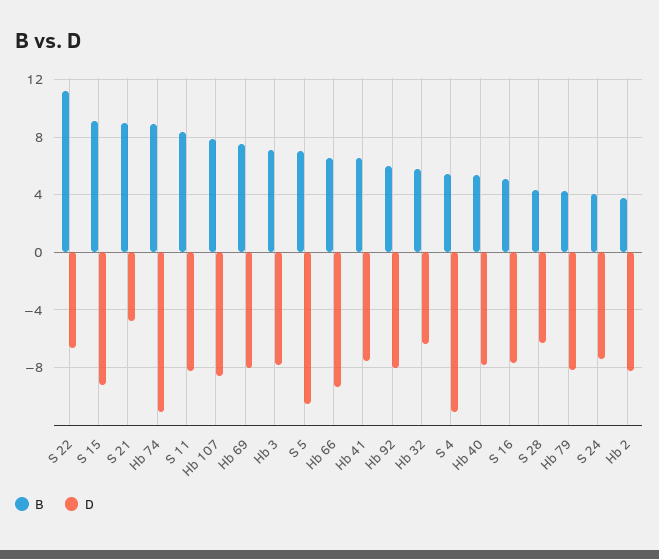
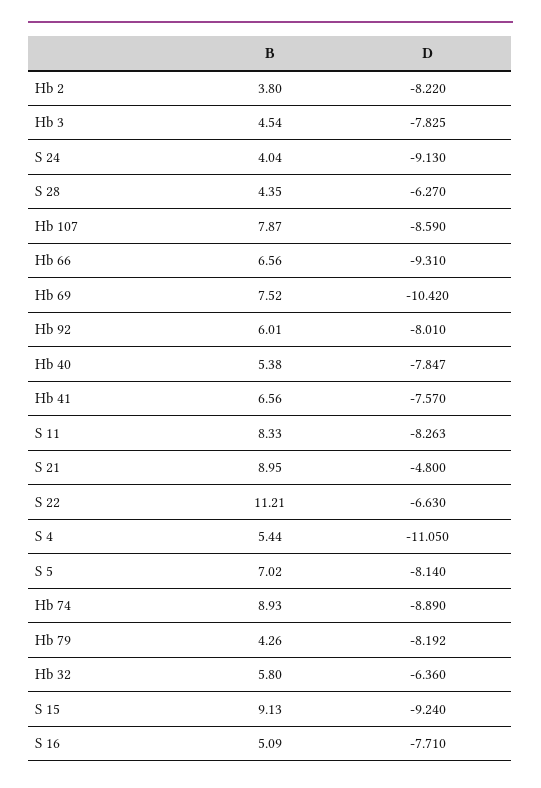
  {
    "B": {
      "S 22": 11.21,
      "S 15": 9.13,
      "S 21": 8.95,
      "Hb 74": 8.93,
      "S 11": 8.33,
      "Hb 107": 7.87,
      "Hb 69": 7.52,
-     "Hb 3": 7,
+     "Hb 3": 4.54,
      "S 5": 7.02,
      "Hb 66": 6.56,
      "Hb 41": 6.56,
      "Hb 92": 6.01,
      "Hb 32": 5.8,
      "S 4": 5.44,
      "Hb 40": 5.38,
      "S 16": 5.09,
      "S 28": 4.35,
      "Hb 79": 4.26,
      "S 24": 4.04,
      "Hb 2": 3.8
    },
    "D": {
      "S 22": -6.63,
      "S 15": -9.24,
      "S 21": -4.8,
-     "Hb 74": -11,
+     "Hb 74": -8.89,
      "S 11": -8.263,
      "Hb 107": -8.59,
-     "Hb 69": -8,
+     "Hb 69": -10.42,
      "Hb 3": -7.825,
-     "S 5": -10.5,
+     "S 5": -8.14,
      "Hb 66": -9.31,
      "Hb 41": -7.57,
      "Hb 92": -8.01,
      "Hb 32": -6.36,
      "S 4": -11.05,
      "Hb 40": -7.847,
      "S 16": -7.71,
      "S 28": -6.27,
      "Hb 79": -8.192,
-     "S 24": -7.5,
+     "S 24": -9.13,
      "Hb 2": -8.22
    }
  }

